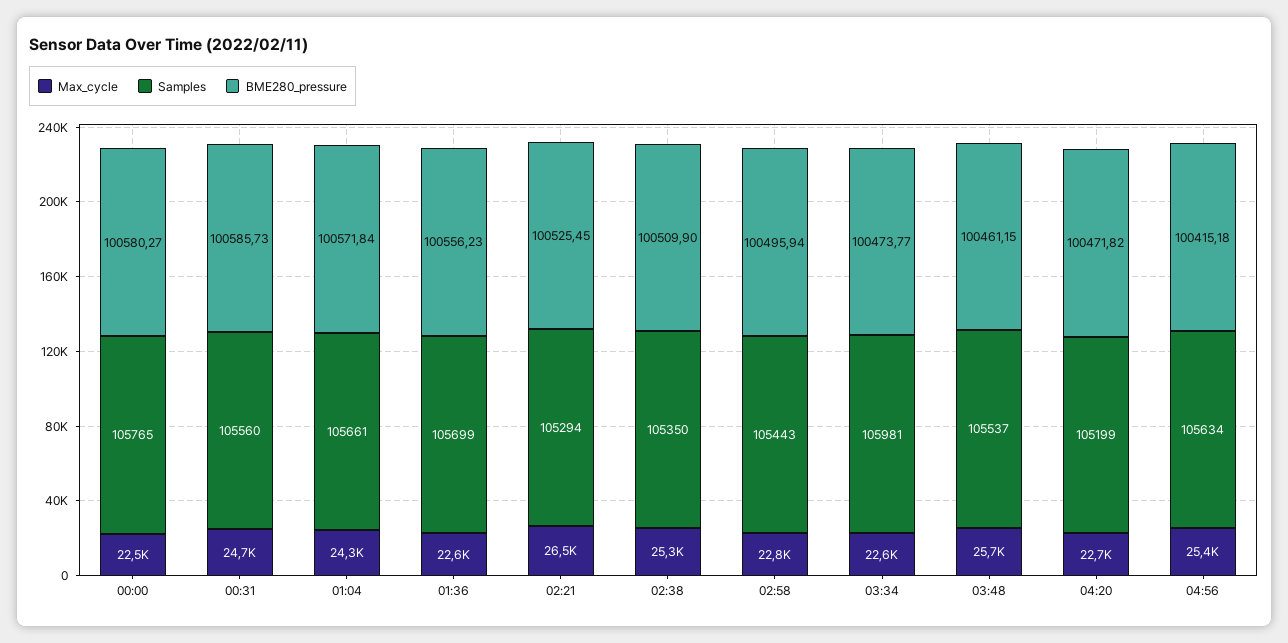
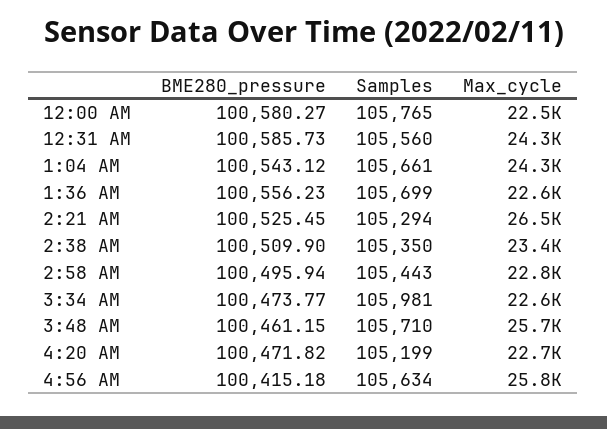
  {
    "Max_cycle": {
      "00:00": 22500,
-     "00:31": 24700,
+     "00:31": 24300,
      "01:04": 24300,
      "01:36": 22600,
      "02:21": 26500,
-     "02:38": 25300,
+     "02:38": 23400,
      "02:58": 22800,
      "03:34": 22600,
      "03:48": 25700,
      "04:20": 22700,
-     "04:56": 25400
+     "04:56": 25800
    },
    "Samples": {
      "00:00": 105765,
      "00:31": 105560,
      "01:04": 105661,
      "01:36": 105699,
      "02:21": 105294,
      "02:38": 105350,
      "02:58": 105443,
      "03:34": 105981,
-     "03:48": 105537,
+     "03:48": 105710,
      "04:20": 105199,
      "04:56": 105634
    },
    "BME280_pressure": {
      "00:00": 100580.27,
      "00:31": 100585.73,
-     "01:04": 100571.84,
+     "01:04": 100543.12,
      "01:36": 100556.23,
      "02:21": 100525.45,
      "02:38": 100509.9,
      "02:58": 100495.94,
      "03:34": 100473.77,
      "03:48": 100461.15,
      "04:20": 100471.82,
      "04:56": 100415.18
    }
  }

